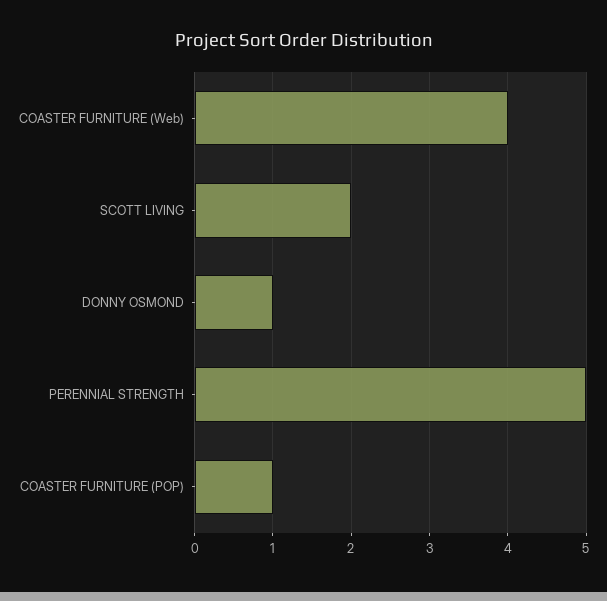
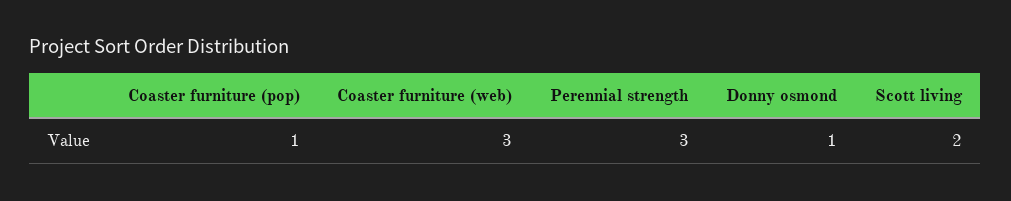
  {
-   "COASTER FURNITURE (Web)": 4,
+   "COASTER FURNITURE (Web)": 3,
    "SCOTT LIVING": 2,
    "DONNY OSMOND": 1,
-   "PERENNIAL STRENGTH": 5,
+   "PERENNIAL STRENGTH": 3,
    "COASTER FURNITURE (POP)": 1
  }

